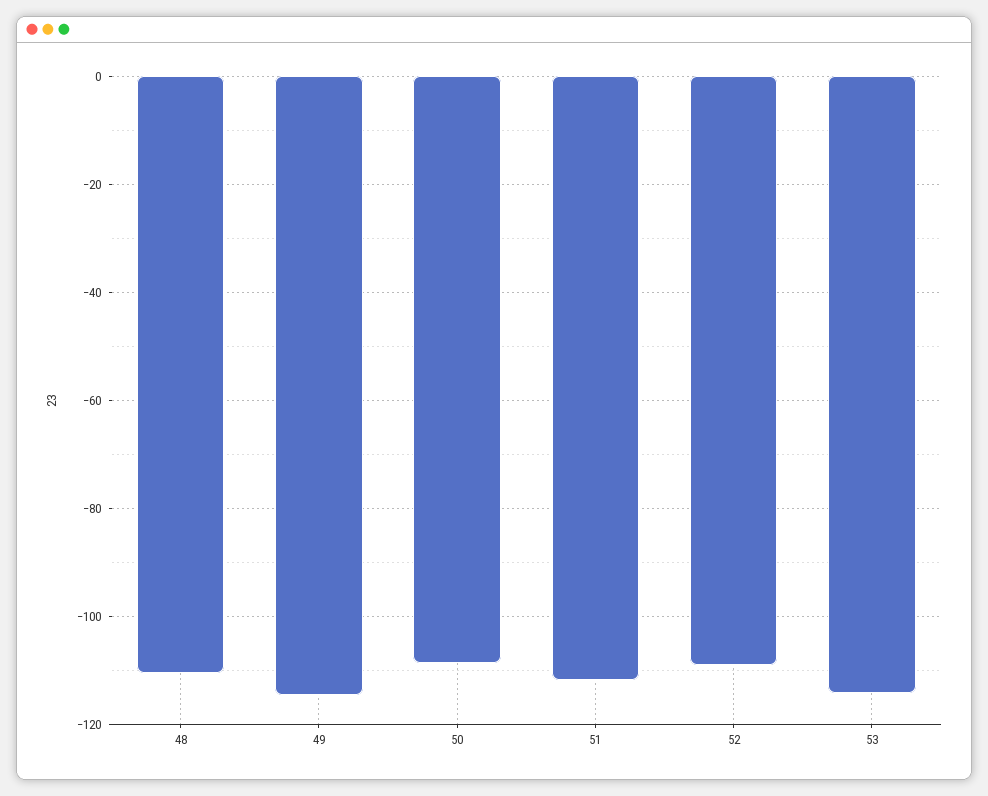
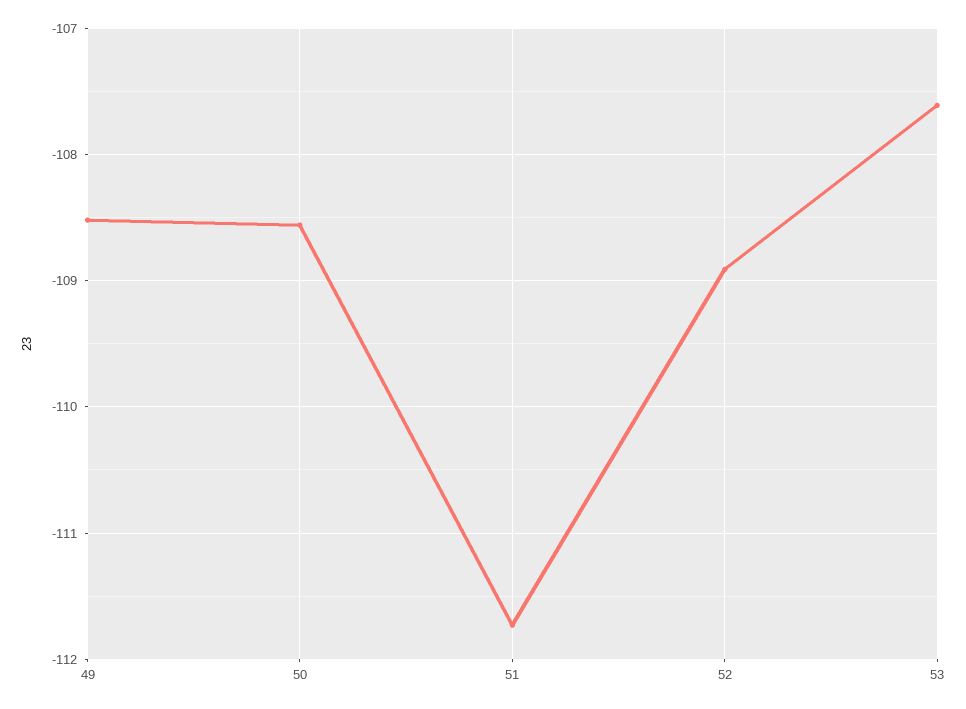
  {
-   "48": -110,
-   "49": -114,
+   "49": -108.5,
    "50": -108.6,
    "51": -111.7,
    "52": -108.9,
-   "53": -114
+   "53": -107.6
  }

